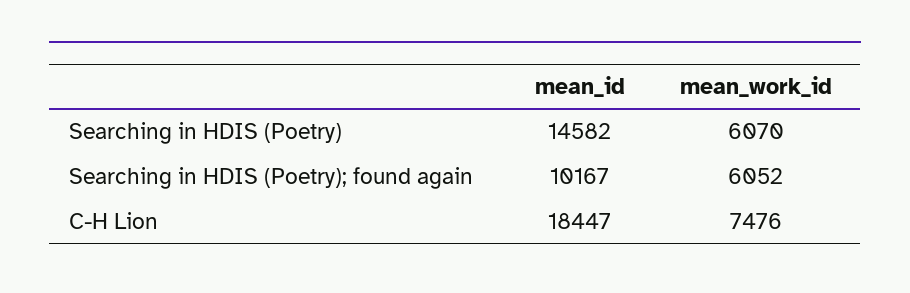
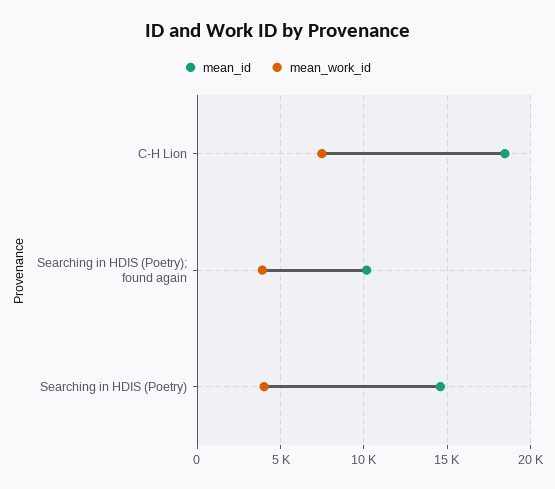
  {
    "mean_id": {
      "Searching in HDIS (Poetry)": 14582,
      "Searching in HDIS (Poetry); found again": 10167,
      "C-H Lion": 18447
    },
    "mean_work_id": {
-     "Searching in HDIS (Poetry)": 6070,
+     "Searching in HDIS (Poetry)": 4000,
-     "Searching in HDIS (Poetry); found again": 6052,
+     "Searching in HDIS (Poetry); found again": 4000,
      "C-H Lion": 7476
    }
  }

